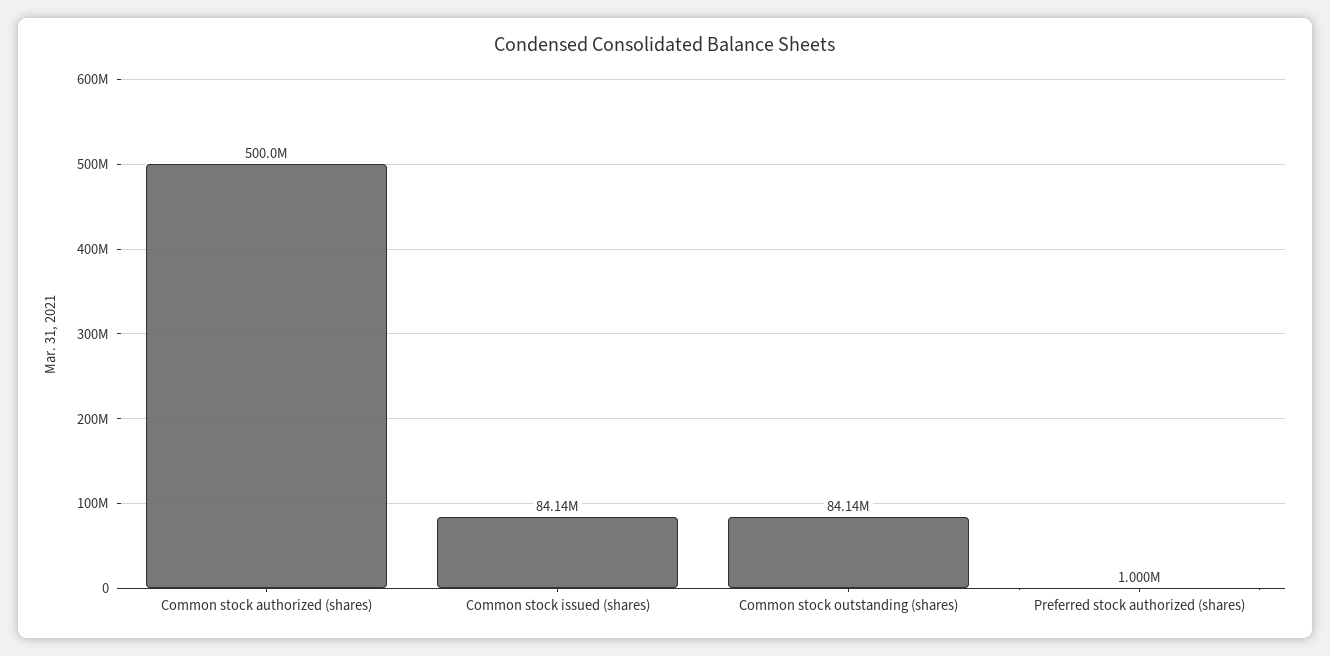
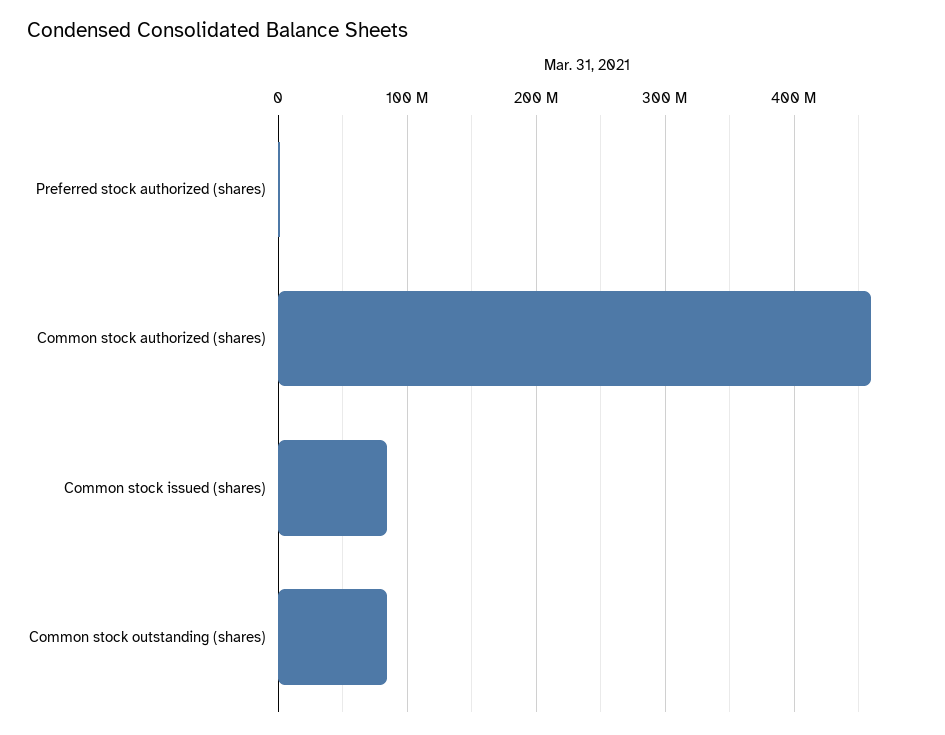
  {
-   "Common stock authorized (shares)": 500000000,
+   "Common stock authorized (shares)": 460000000,
    "Common stock issued (shares)": 84140000,
    "Common stock outstanding (shares)": 84140000,
    "Preferred stock authorized (shares)": 1000000
  }

